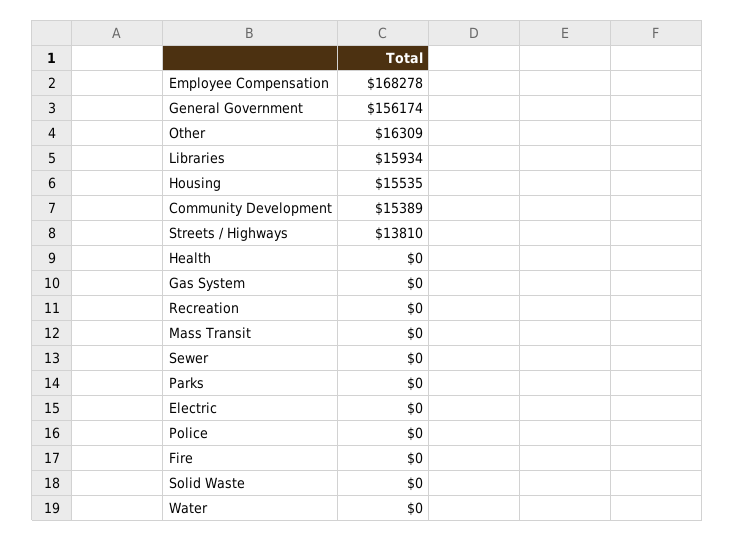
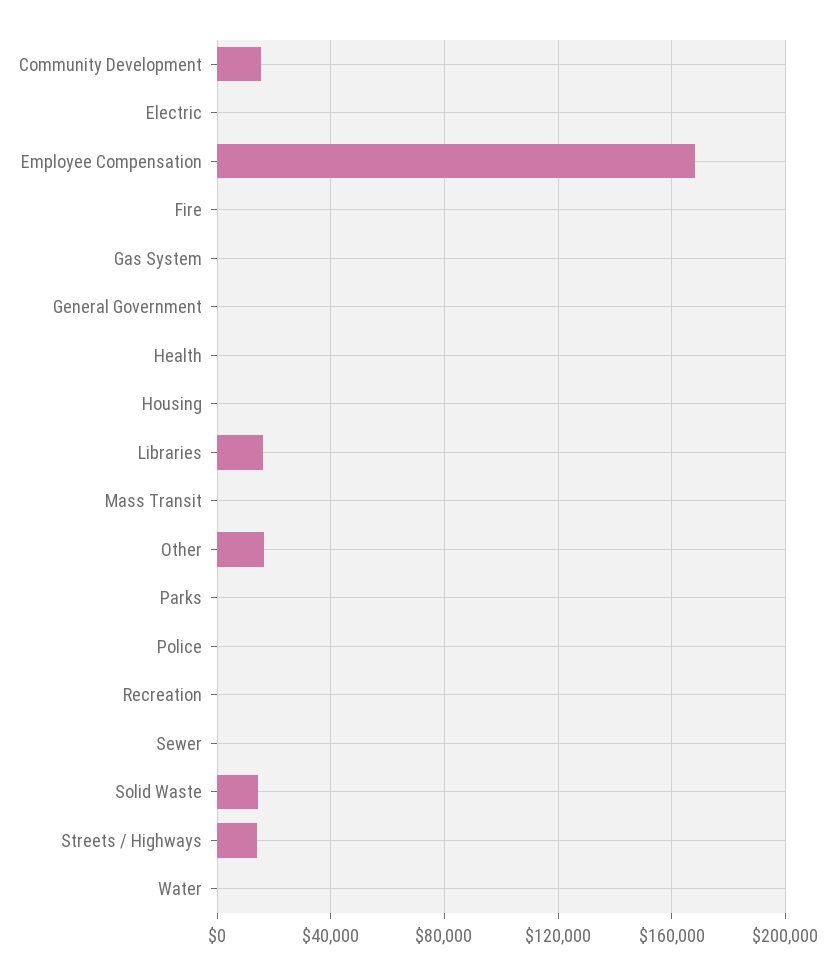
  {
    "Employee Compensation": 168278,
-   "General Government": 156174,
+   "General Government": 0,
    "Other": 16309,
    "Libraries": 15934,
-   "Housing": 15535,
+   "Housing": 0,
    "Community Development": 15389,
    "Streets / Highways": 13810,
    "Health": 0,
    "Gas System": 0,
    "Recreation": 0,
    "Mass Transit": 0,
    "Sewer": 0,
    "Parks": 0,
    "Electric": 0,
    "Police": 0,
    "Fire": 0,
-   "Solid Waste": 0,
+   "Solid Waste": 15000,
    "Water": 0
  }

